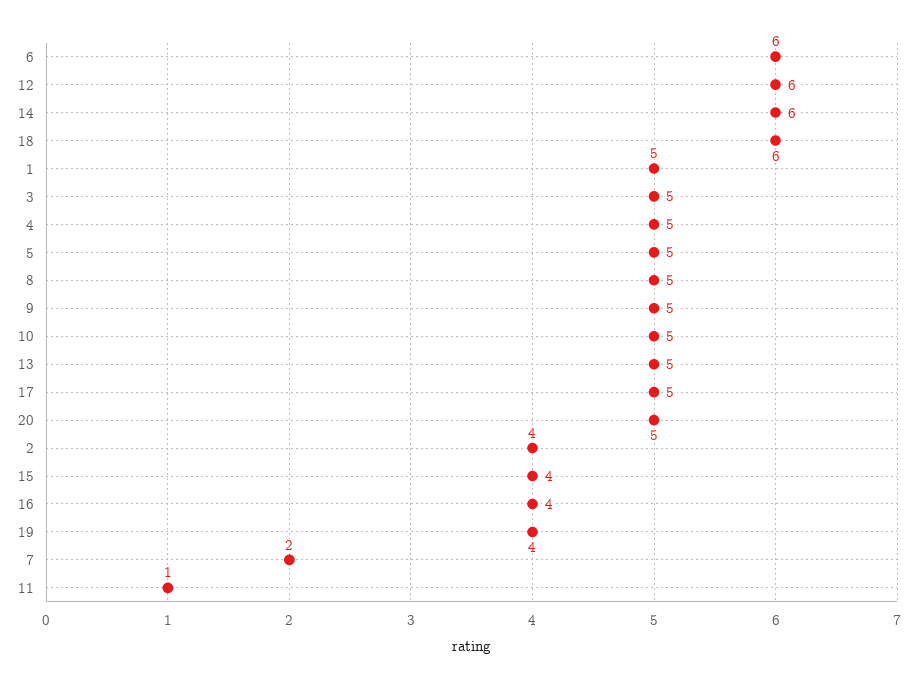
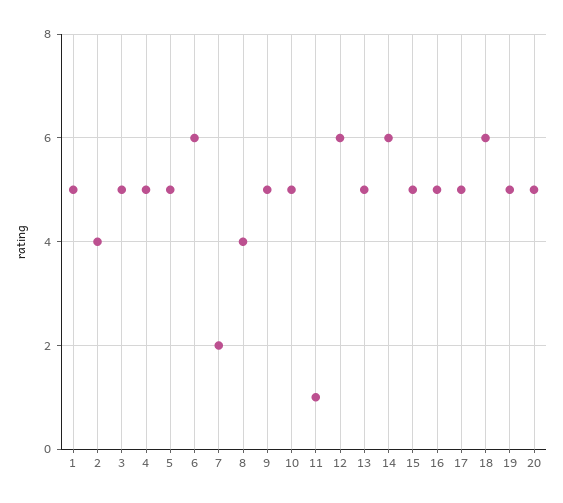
  {
    "6": 6,
    "12": 6,
    "14": 6,
    "18": 6,
    "1": 5,
    "3": 5,
    "4": 5,
    "5": 5,
-   "8": 5,
+   "8": 4,
    "9": 5,
    "10": 5,
    "13": 5,
    "17": 5,
    "20": 5,
    "2": 4,
-   "15": 4,
+   "15": 5,
-   "16": 4,
+   "16": 5,
-   "19": 4,
+   "19": 5,
    "7": 2,
    "11": 1
  }

